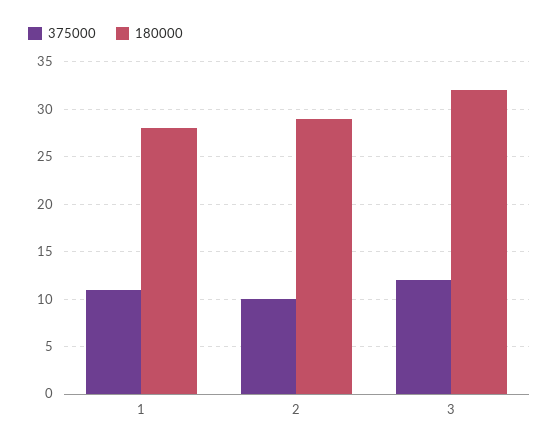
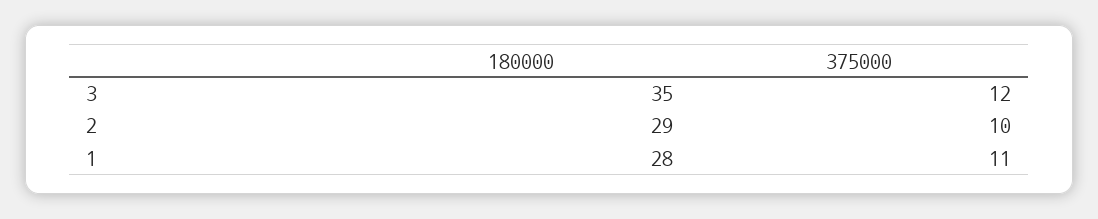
  {
    "375000": {
      "1": 11,
      "2": 10,
      "3": 12
    },
    "180000": {
      "1": 28,
      "2": 29,
-     "3": 32
+     "3": 35
    }
  }

